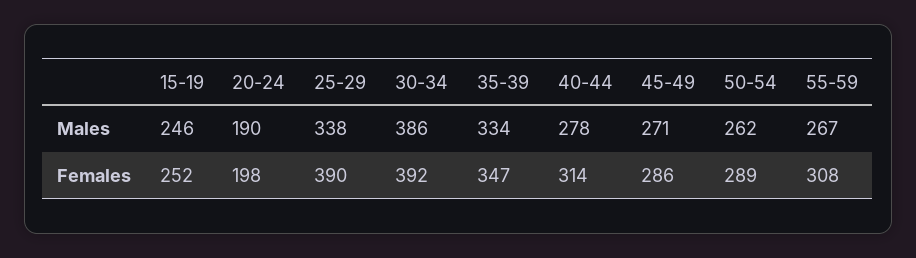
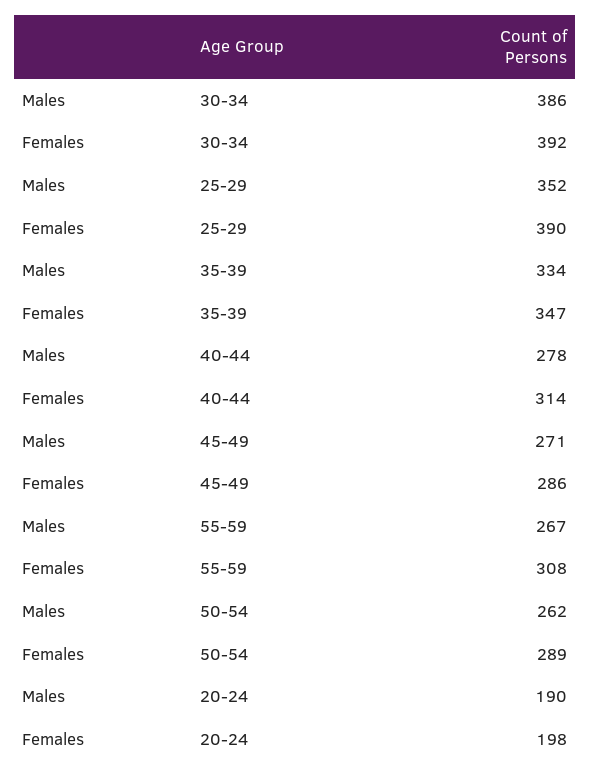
  {
-   "15-19": {
-     "Males": 246,
-     "Females": 252
-   },
    "20-24": {
      "Males": 190,
      "Females": 198
    },
    "25-29": {
-     "Males": 338,
+     "Males": 352,
      "Females": 390
    },
    "30-34": {
      "Males": 386,
      "Females": 392
    },
    "35-39": {
      "Males": 334,
      "Females": 347
    },
    "40-44": {
      "Males": 278,
      "Females": 314
    },
    "45-49": {
      "Males": 271,
      "Females": 286
    },
    "50-54": {
      "Males": 262,
      "Females": 289
    },
    "55-59": {
      "Males": 267,
      "Females": 308
    }
  }

